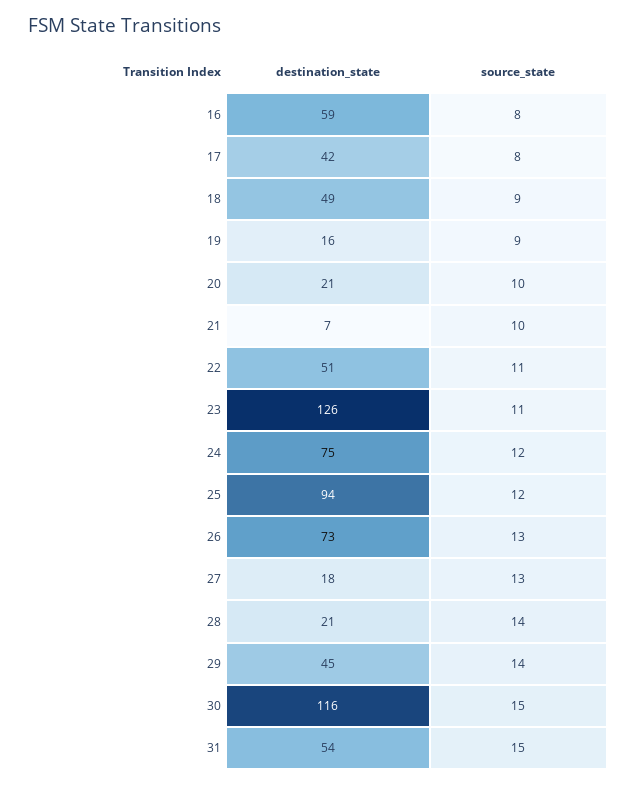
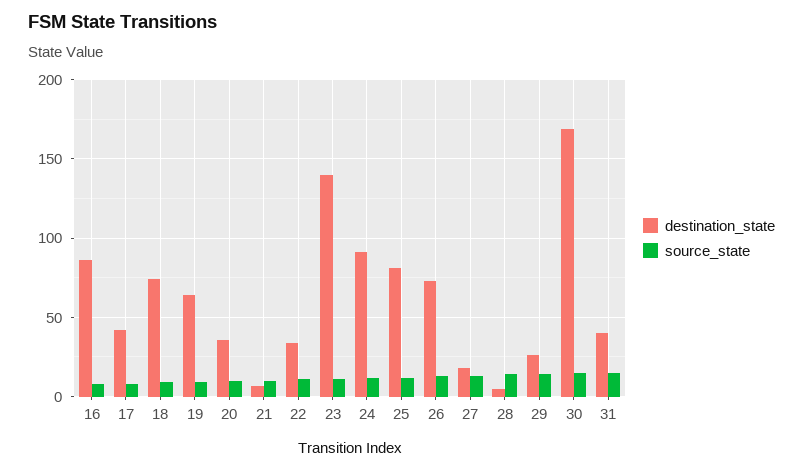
  {
    "destination_state": {
-     "16": 59,
+     "16": 85,
      "17": 42,
-     "18": 49,
+     "18": 75,
-     "19": 16,
+     "19": 65,
-     "20": 21,
+     "20": 35,
      "21": 7,
-     "22": 51,
+     "22": 35,
-     "23": 126,
+     "23": 140,
-     "24": 75,
+     "24": 90,
-     "25": 94,
+     "25": 80,
      "26": 73,
      "27": 18,
-     "28": 21,
+     "28": 5,
-     "29": 45,
+     "29": 25,
-     "30": 116,
+     "30": 170,
-     "31": 54
+     "31": 40
    },
    "source_state": {
      "16": 8,
      "17": 8,
      "18": 9,
      "19": 9,
      "20": 10,
      "21": 10,
      "22": 11,
      "23": 11,
      "24": 12,
      "25": 12,
      "26": 13,
      "27": 13,
      "28": 14,
      "29": 14,
      "30": 15,
      "31": 15
    }
  }

